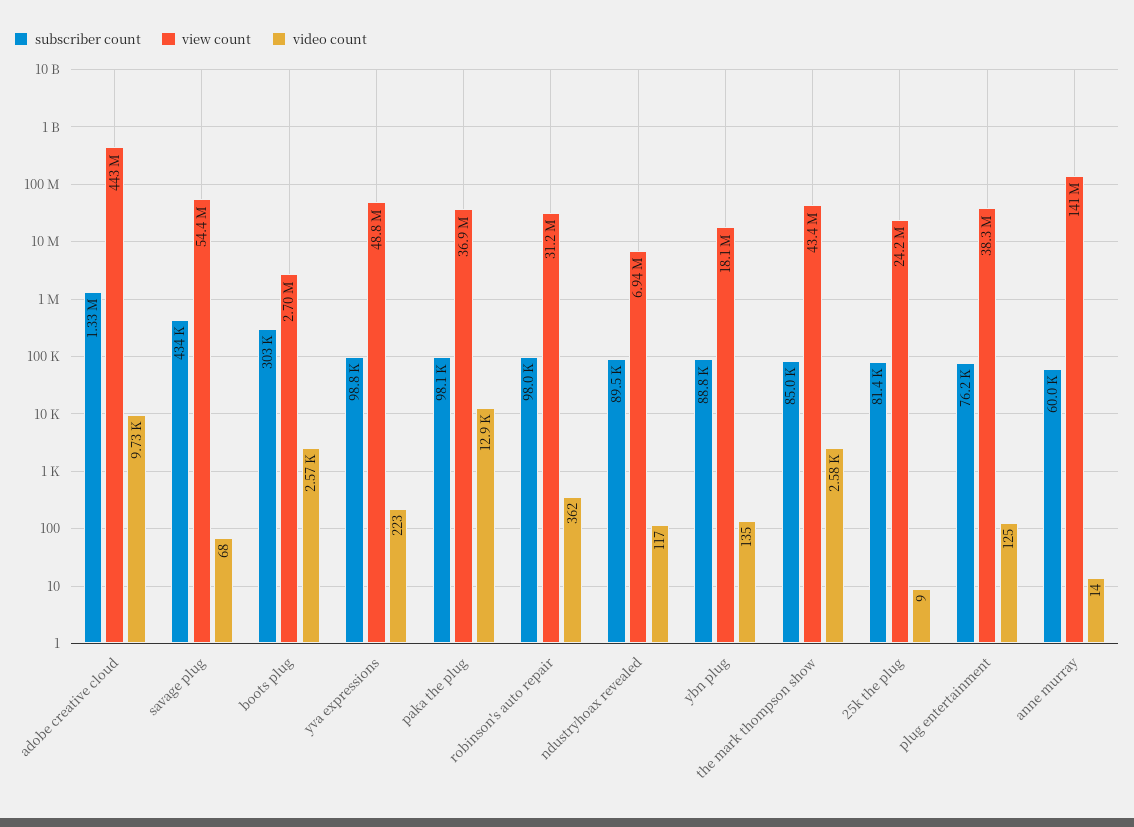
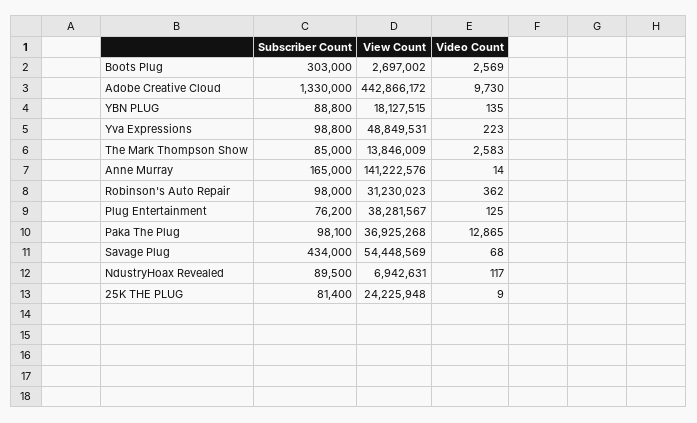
  {
    "subscriber count": {
      "adobe creative cloud": 1330000,
      "savage plug": 434000,
      "boots plug": 303000,
      "yva expressions": 98800,
      "paka the plug": 98100,
      "robinson's auto repair": 98000,
      "ndustryhoax revealed": 89500,
      "ybn plug": 88800,
      "the mark thompson show": 85000,
      "25k the plug": 81400,
      "plug entertainment": 76200,
-     "anne murray": 60000
+     "anne murray": 165000
    },
    "view count": {
      "adobe creative cloud": 442866172,
      "savage plug": 54448569,
      "boots plug": 2697002,
      "yva expressions": 48849531,
      "paka the plug": 36925268,
      "robinson's auto repair": 31230023,
      "ndustryhoax revealed": 6942631,
      "ybn plug": 18127515,
-     "the mark thompson show": 43400000,
+     "the mark thompson show": 13846009,
      "25k the plug": 24225948,
      "plug entertainment": 38281567,
      "anne murray": 141222576
    },
    "video count": {
      "adobe creative cloud": 9730,
      "savage plug": 68,
      "boots plug": 2569,
      "yva expressions": 223,
      "paka the plug": 12865,
      "robinson's auto repair": 362,
      "ndustryhoax revealed": 117,
      "ybn plug": 135,
      "the mark thompson show": 2583,
      "25k the plug": 9,
      "plug entertainment": 125,
      "anne murray": 14
    }
  }

